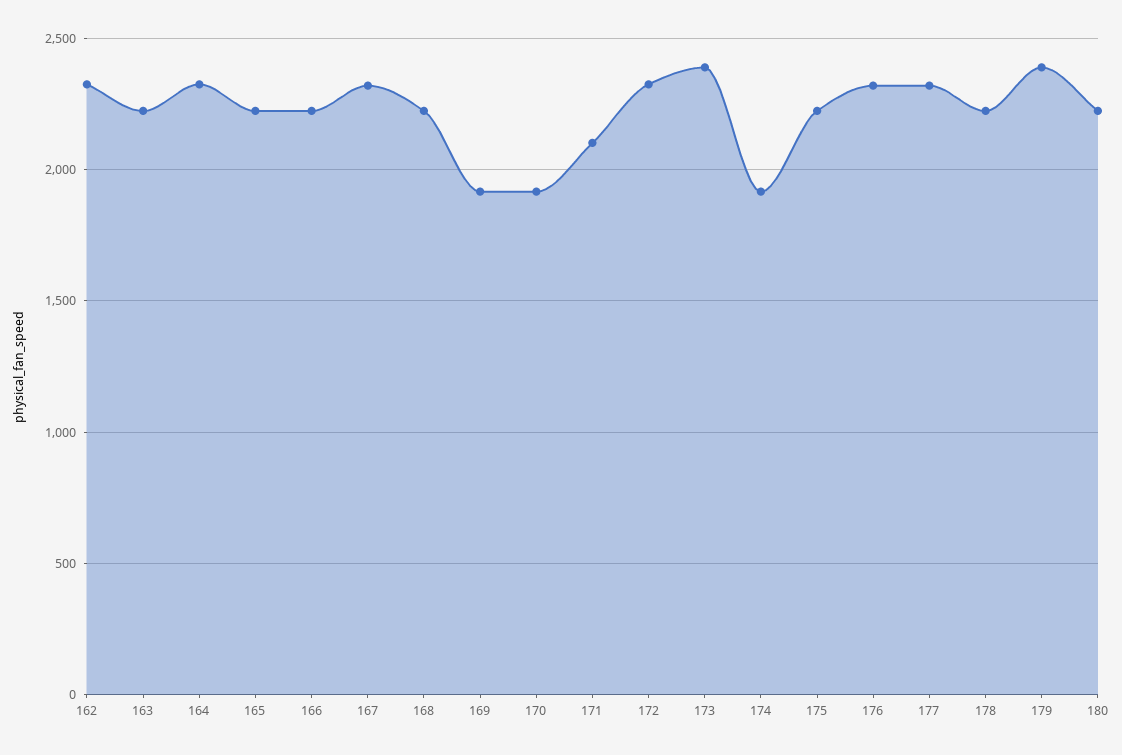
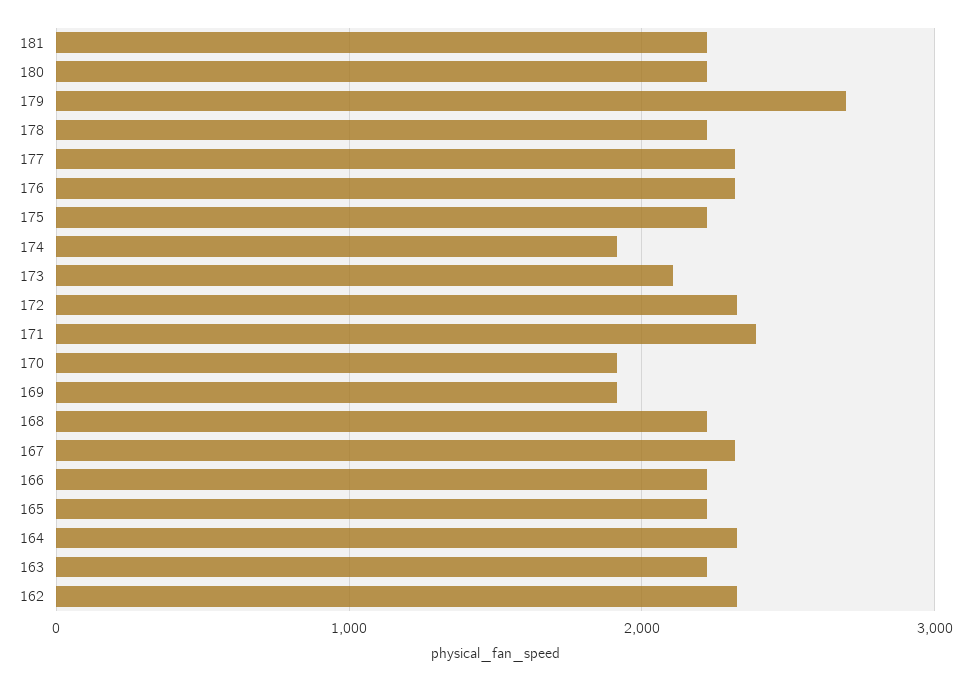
  {
    "162": 2300,
    "163": 2200,
    "164": 2300,
    "165": 2200,
    "166": 2200,
    "167": 2300,
    "168": 2200,
    "169": 1900,
    "170": 1900,
-   "171": 2100,
+   "171": 2400,
    "172": 2300,
-   "173": 2400,
+   "173": 2100,
    "174": 1900,
    "175": 2200,
    "176": 2300,
    "177": 2300,
    "178": 2200,
-   "179": 2400,
+   "179": 2700,
-   "180": 2200
+   "180": 2200,
+   "181": 2200
  }

